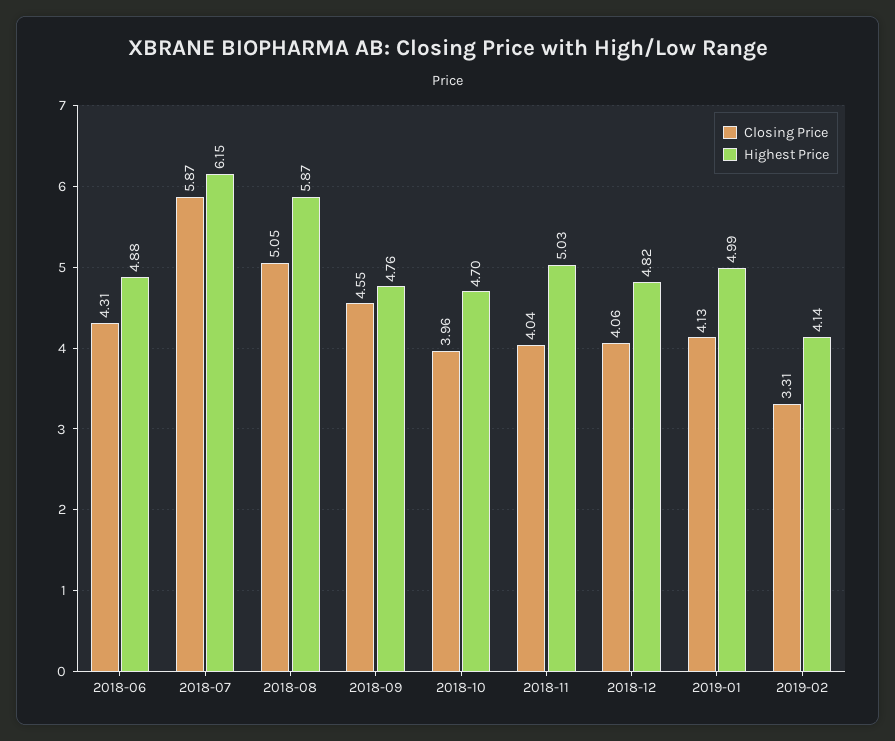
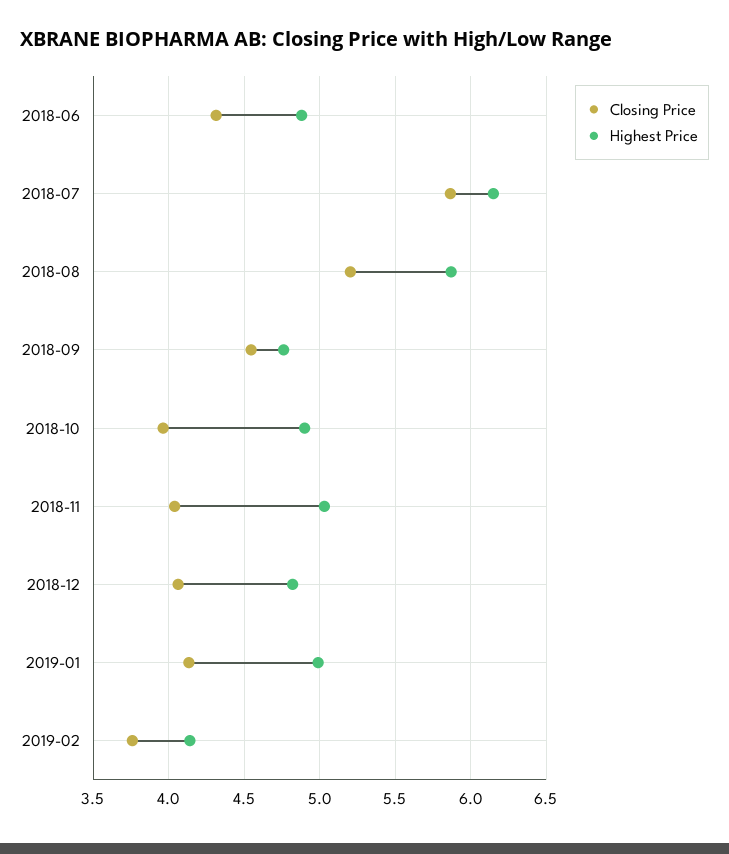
  {
    "Closing Price": {
      "2018-06": 4.31,
      "2018-07": 5.87,
-     "2018-08": 5.05,
+     "2018-08": 5.2,
      "2018-09": 4.55,
      "2018-10": 3.96,
      "2018-11": 4.04,
      "2018-12": 4.06,
      "2019-01": 4.13,
-     "2019-02": 3.31
+     "2019-02": 3.75
    },
    "Highest Price": {
      "2018-06": 4.88,
      "2018-07": 6.15,
      "2018-08": 5.87,
      "2018-09": 4.76,
-     "2018-10": 4.7,
+     "2018-10": 4.9,
      "2018-11": 5.03,
      "2018-12": 4.82,
      "2019-01": 4.99,
      "2019-02": 4.14
    }
  }

